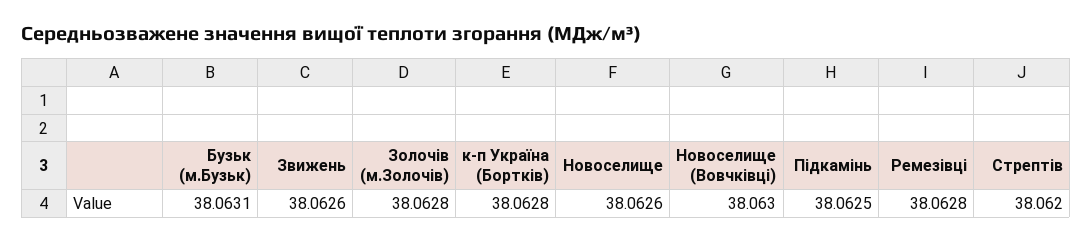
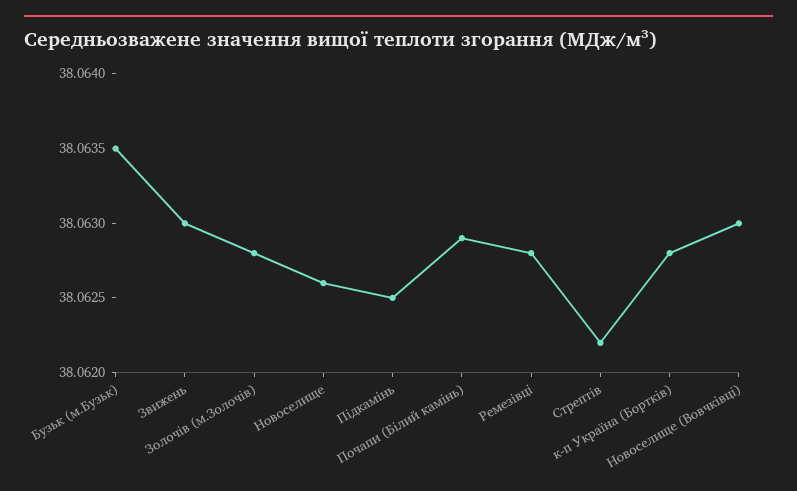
  {
-   "Бузьк (м.Бузьк)": 38.0631,
+   "Бузьк (м.Бузьк)": 38.0635,
-   "Звижень": 38.0626,
+   "Звижень": 38.063,
    "Золочів (м.Золочів)": 38.0628,
    "к-п Україна (Бортків)": 38.0628,
    "Новоселище": 38.0626,
    "Новоселище (Вовчківці)": 38.063,
    "Підкамінь": 38.0625,
    "Ремезівці": 38.0628,
-   "Стрептів": 38.062
+   "Стрептів": 38.0622,
+   "Почапи (Білий камінь)": 38.0629
  }

